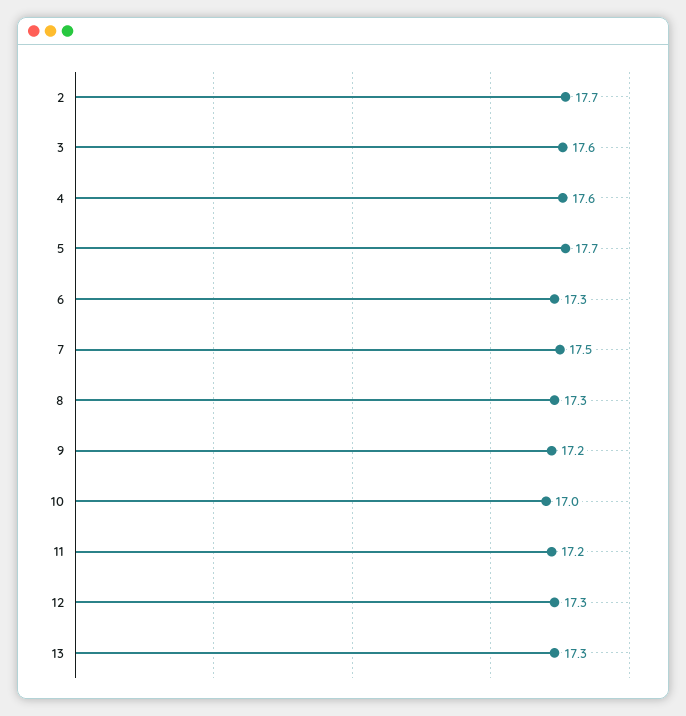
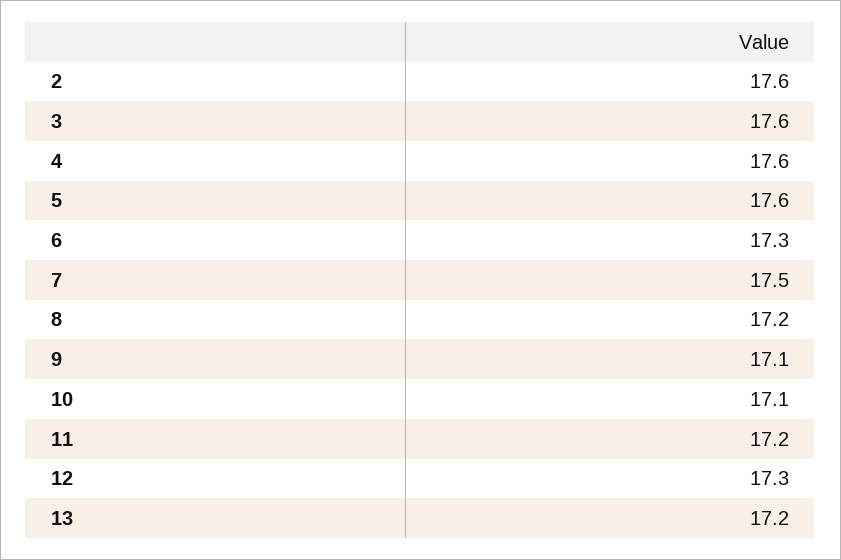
  {
-   "2": 17.7,
+   "2": 17.6,
    "3": 17.6,
    "4": 17.6,
-   "5": 17.7,
+   "5": 17.6,
    "6": 17.3,
    "7": 17.5,
-   "8": 17.3,
+   "8": 17.2,
-   "9": 17.2,
+   "9": 17.1,
-   "10": 17,
+   "10": 17.1,
    "11": 17.2,
    "12": 17.3,
-   "13": 17.3
+   "13": 17.2
  }

